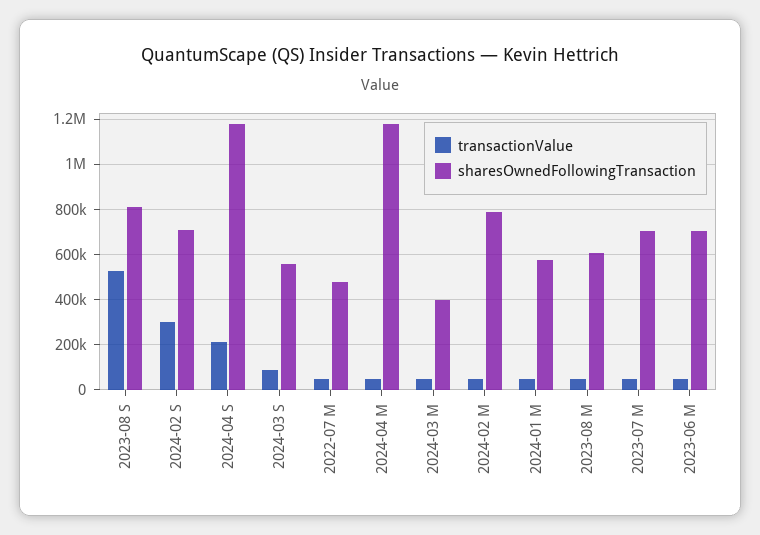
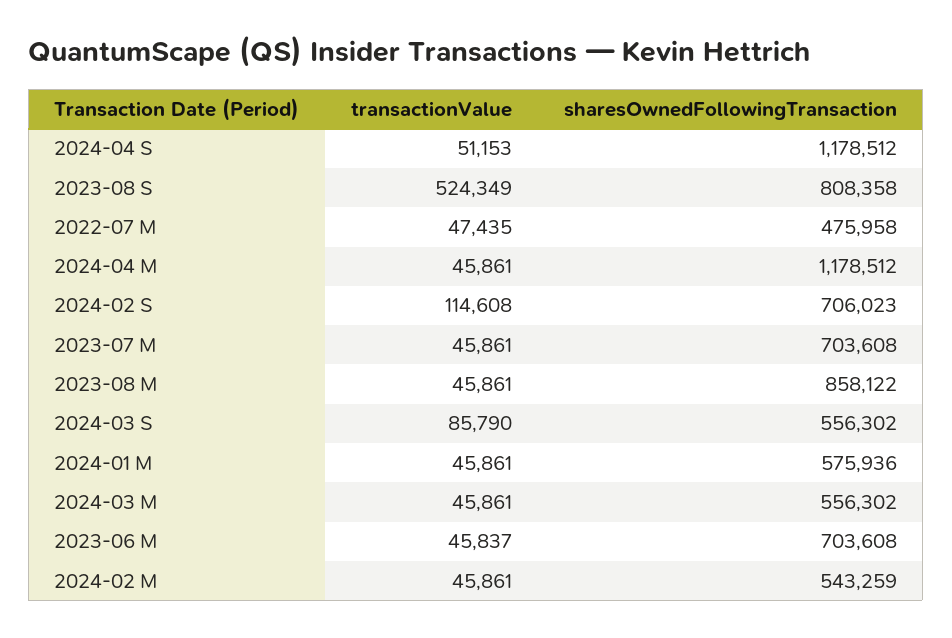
  {
    "transactionValue": {
      "2023-08 S": 524349,
-     "2024-02 S": 300000,
+     "2024-02 S": 114608,
-     "2024-04 S": 200000,
+     "2024-04 S": 51153,
      "2024-03 S": 85790,
      "2022-07 M": 47435,
      "2024-04 M": 45861,
      "2024-03 M": 45861,
      "2024-02 M": 45861,
      "2024-01 M": 45861,
      "2023-08 M": 45861,
      "2023-07 M": 45861,
      "2023-06 M": 45837
    },
    "sharesOwnedFollowingTransaction": {
      "2023-08 S": 808358,
      "2024-02 S": 706023,
      "2024-04 S": 1178512,
      "2024-03 S": 556302,
      "2022-07 M": 475958,
      "2024-04 M": 1178512,
-     "2024-03 M": 400000,
+     "2024-03 M": 556302,
-     "2024-02 M": 800000,
+     "2024-02 M": 543259,
      "2024-01 M": 575936,
-     "2023-08 M": 600000,
+     "2023-08 M": 858122,
      "2023-07 M": 703608,
      "2023-06 M": 703608
    }
  }

